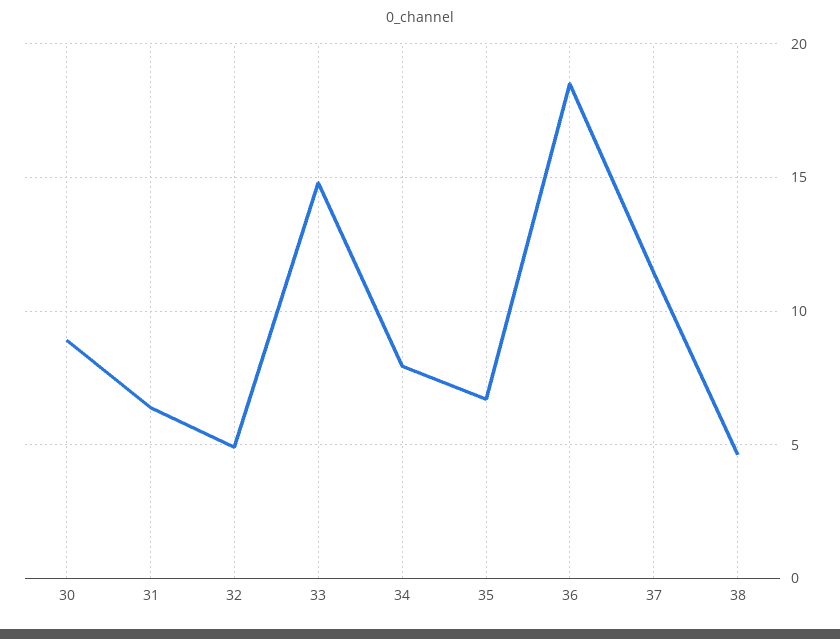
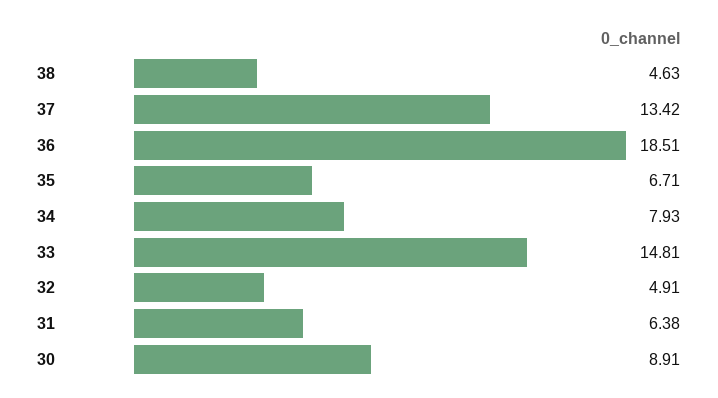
  {
    "30": 8.91,
    "31": 6.38,
    "32": 4.91,
    "33": 14.81,
    "34": 7.93,
    "35": 6.71,
    "36": 18.51,
-   "37": 11.5,
+   "37": 13.42,
    "38": 4.63
  }

